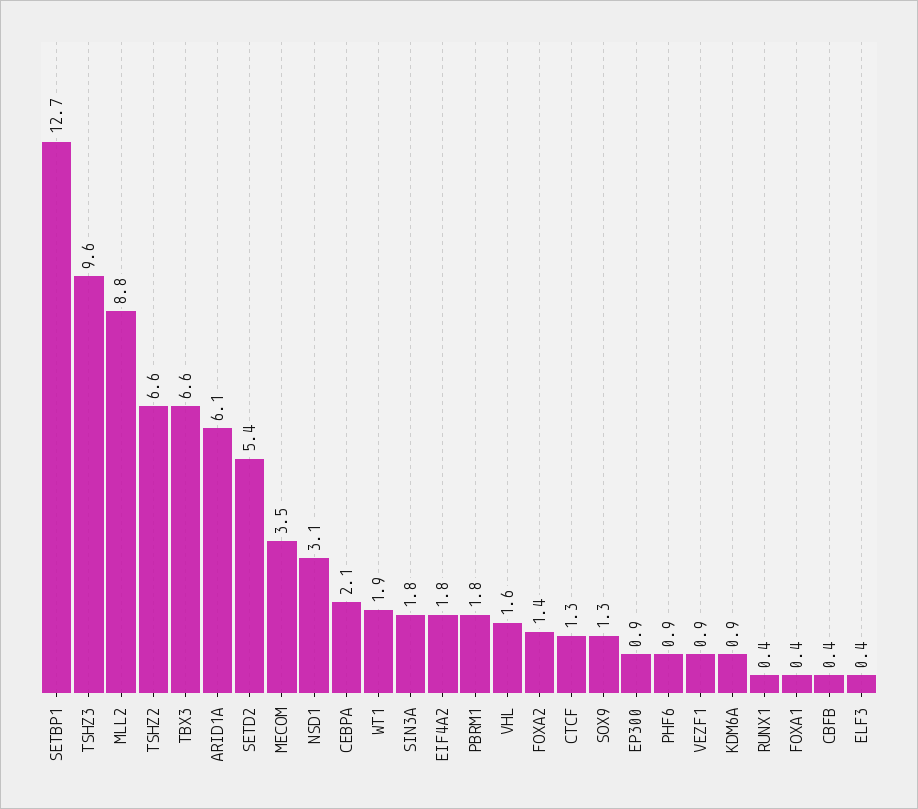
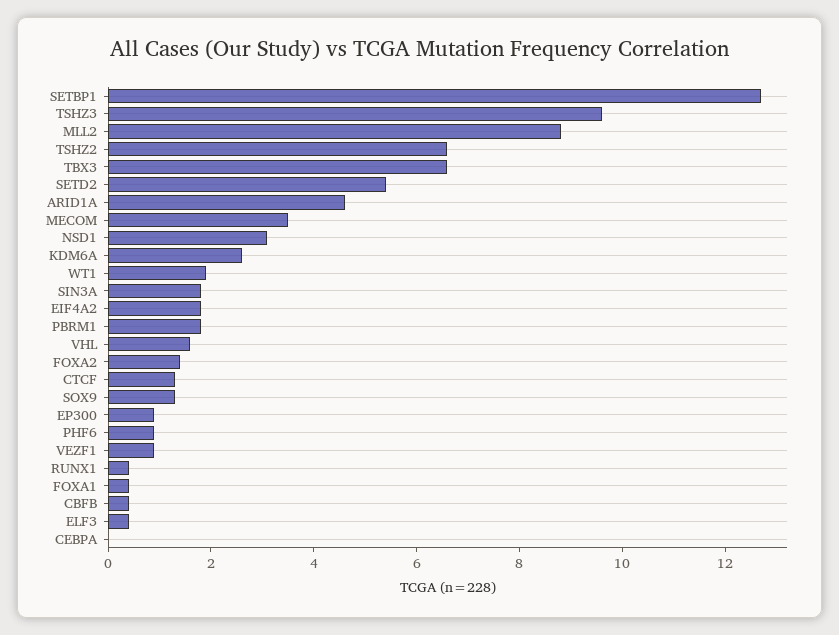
  {
    "SETBP1": 12.7,
    "TSHZ3": 9.6,
    "MLL2": 8.8,
    "TSHZ2": 6.6,
    "TBX3": 6.6,
-   "ARID1A": 6.1,
+   "ARID1A": 4.5,
    "SETD2": 5.4,
    "MECOM": 3.5,
    "NSD1": 3.1,
-   "CEBPA": 2.1,
+   "CEBPA": 0,
    "WT1": 1.9,
    "SIN3A": 1.8,
    "EIF4A2": 1.8,
    "PBRM1": 1.8,
    "VHL": 1.6,
    "FOXA2": 1.4,
    "CTCF": 1.3,
    "SOX9": 1.3,
    "EP300": 0.9,
    "PHF6": 0.9,
    "VEZF1": 0.9,
-   "KDM6A": 0.9,
+   "KDM6A": 2.5,
    "RUNX1": 0.4,
    "FOXA1": 0.4,
    "CBFB": 0.4,
    "ELF3": 0.4
  }

